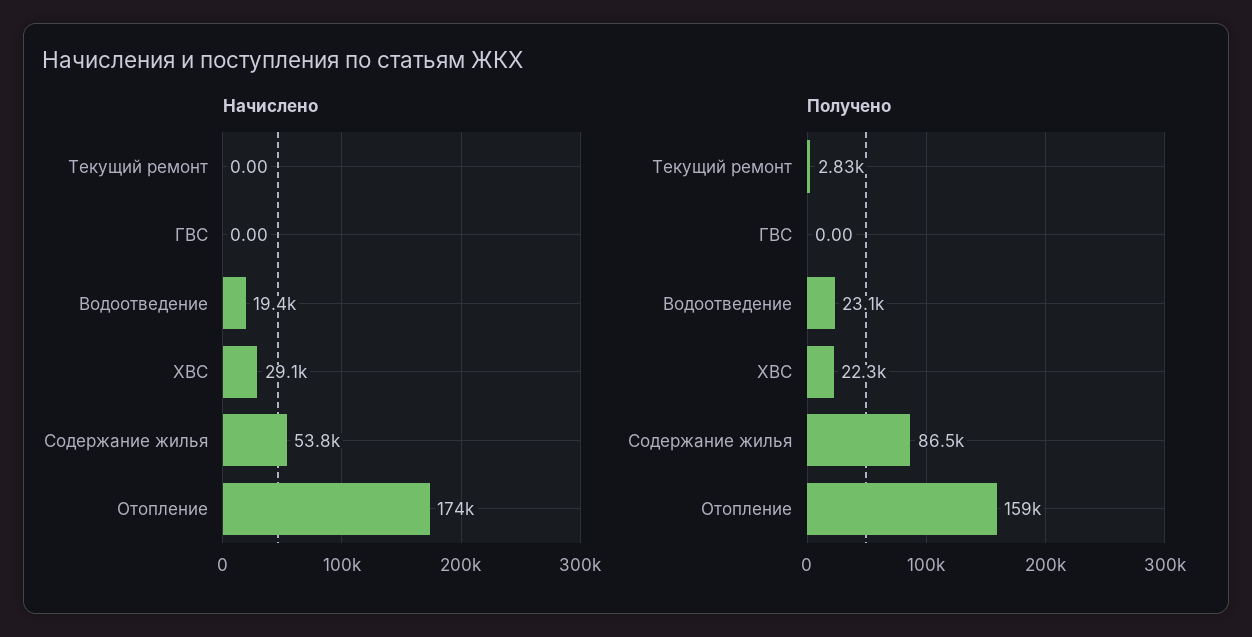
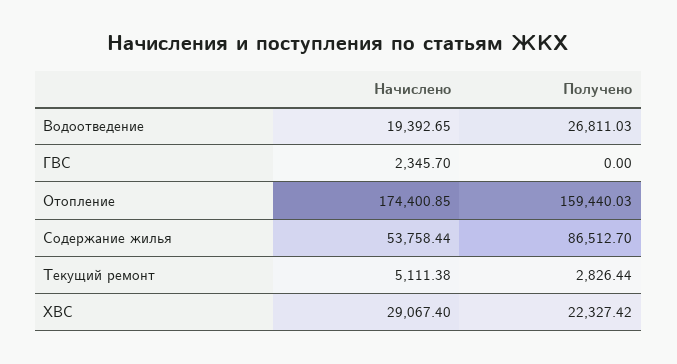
  {
    "Начислено": {
-     "Текущий ремонт": 0,
+     "Текущий ремонт": 5111.38,
-     "ГВС": 0,
+     "ГВС": 2345.7,
      "Водоотведение": 19392.65,
      "ХВС": 29067.4,
      "Содержание жилья": 53758.44,
      "Отопление": 174400.85
    },
    "Получено": {
      "Текущий ремонт": 2826.44,
      "ГВС": 0,
-     "Водоотведение": 23100,
+     "Водоотведение": 26811.03,
      "ХВС": 22327.42,
      "Содержание жилья": 86512.7,
      "Отопление": 159440.03
    }
  }

